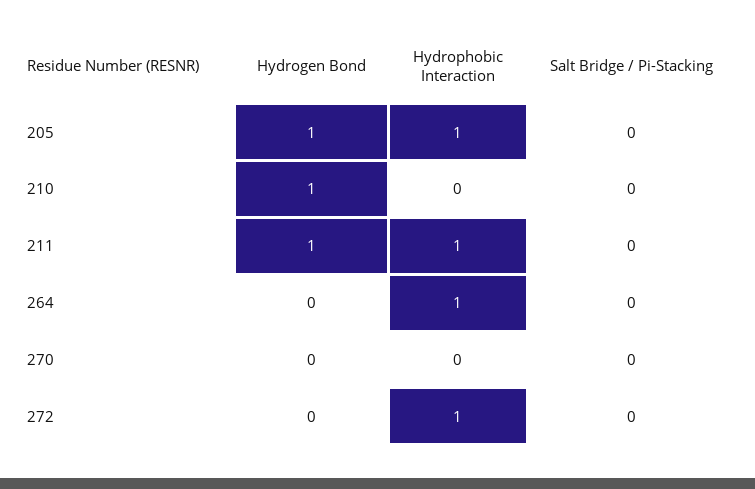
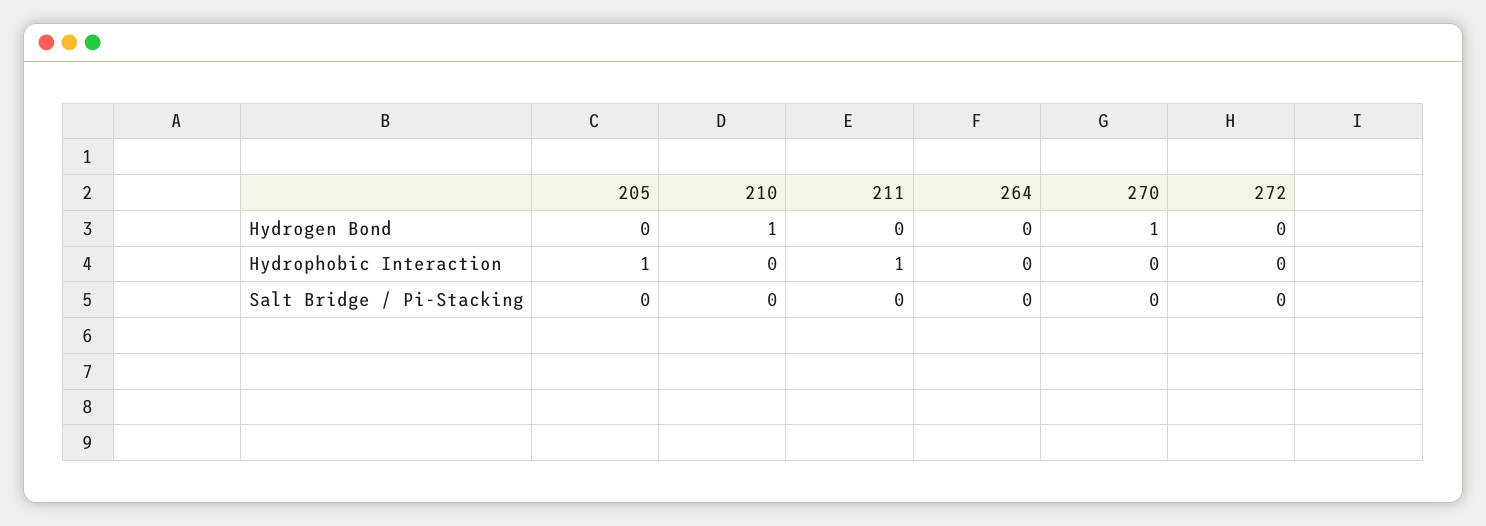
  {
    "Hydrogen Bond": {
-     "205": 1,
+     "205": 0,
      "210": 1,
-     "211": 1,
+     "211": 0,
      "264": 0,
-     "270": 0,
+     "270": 1,
      "272": 0
    },
    "Hydrophobic Interaction": {
      "205": 1,
      "210": 0,
      "211": 1,
-     "264": 1,
+     "264": 0,
      "270": 0,
-     "272": 1
+     "272": 0
    },
    "Salt Bridge / Pi-Stacking": {
      "205": 0,
      "210": 0,
      "211": 0,
      "264": 0,
      "270": 0,
      "272": 0
    }
  }

